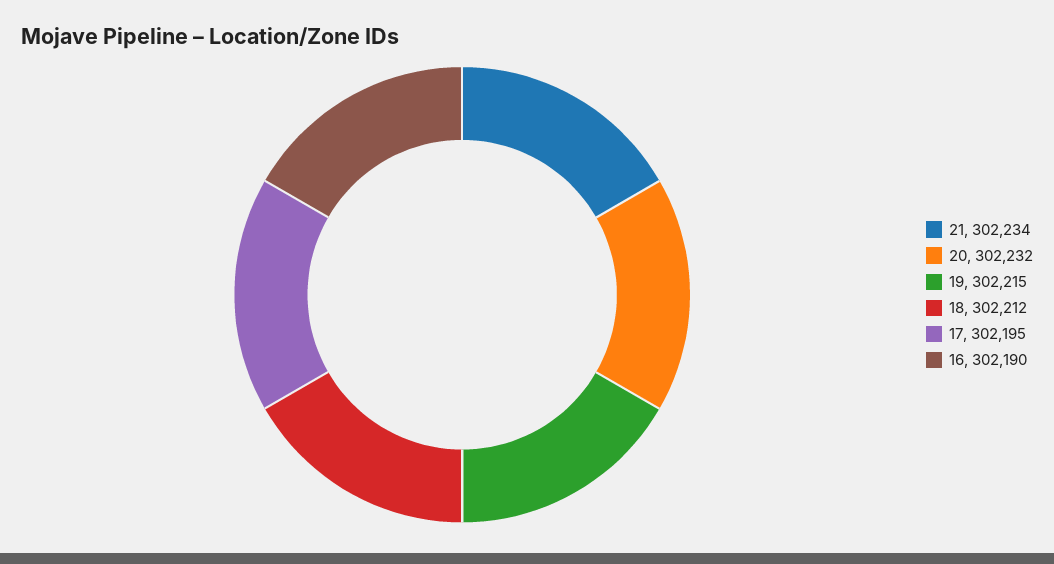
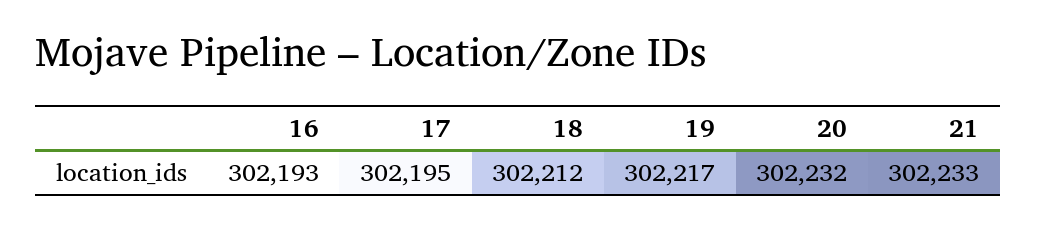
  {
-   "21": 302234,
+   "21": 302233,
    "20": 302232,
-   "19": 302215,
+   "19": 302217,
    "18": 302212,
    "17": 302195,
-   "16": 302190
+   "16": 302193
  }

